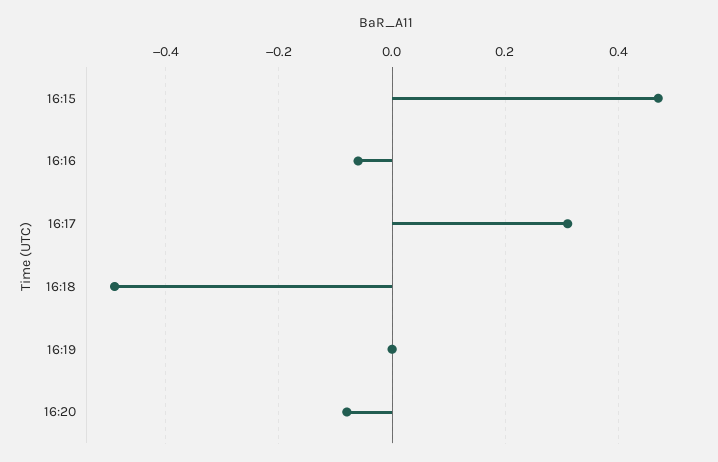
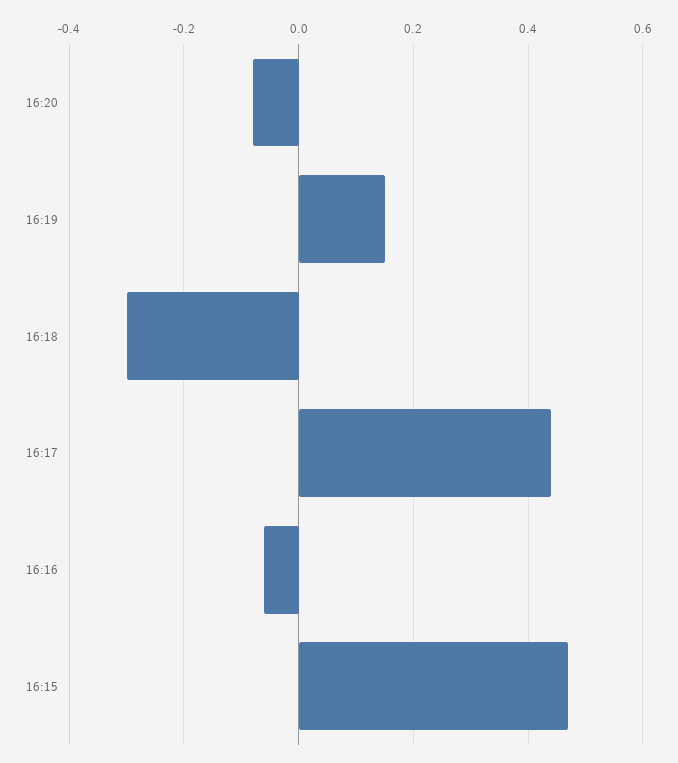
  {
    "16:15": 0.45,
    "16:16": -0.05,
-   "16:17": 0.3,
+   "16:17": 0.45,
-   "16:18": -0.5,
+   "16:18": -0.3,
-   "16:19": 0,
+   "16:19": 0.15,
    "16:20": -0.1
  }

